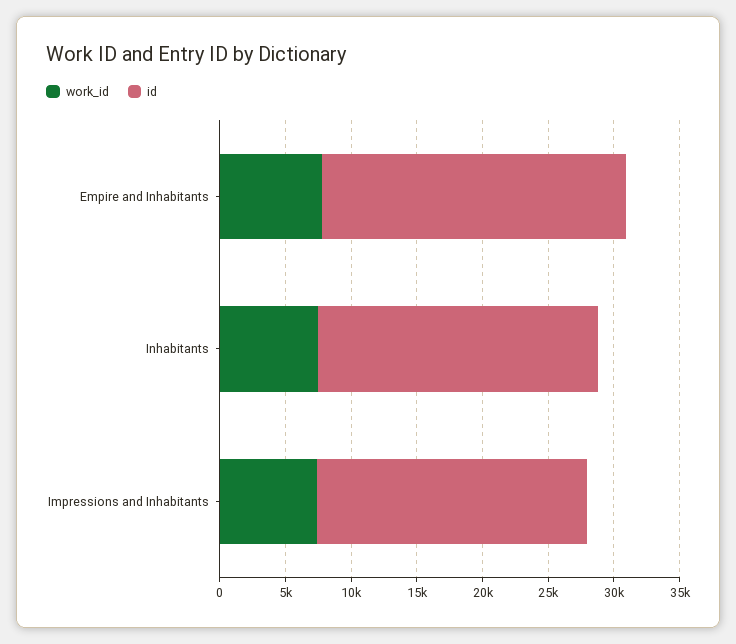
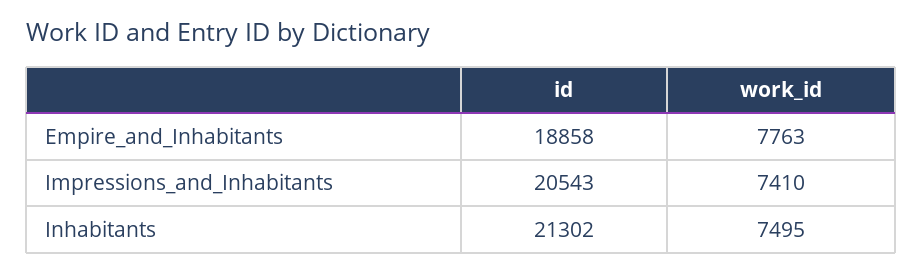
  {
    "work_id": {
      "Empire and Inhabitants": 7763,
      "Inhabitants": 7495,
      "Impressions and Inhabitants": 7410
    },
    "id": {
-     "Empire and Inhabitants": 23000,
+     "Empire and Inhabitants": 18858,
      "Inhabitants": 21302,
      "Impressions and Inhabitants": 20543
    }
  }

